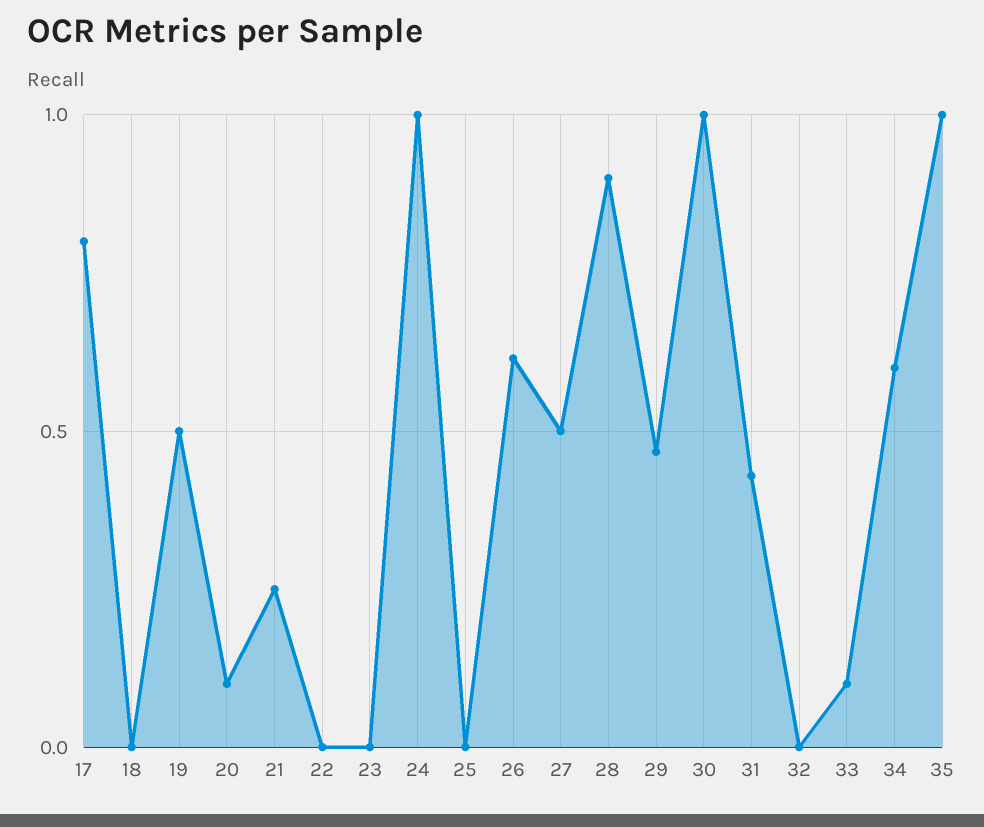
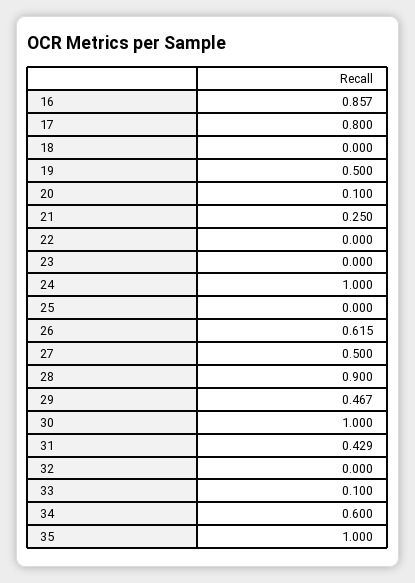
  {
    "17": 0.8,
    "18": 0,
    "19": 0.5,
    "20": 0.1,
    "21": 0.25,
    "22": 0,
    "23": 0,
    "24": 1,
    "25": 0,
    "26": 0.615,
    "27": 0.5,
    "28": 0.9,
    "29": 0.467,
    "30": 1,
    "31": 0.429,
    "32": 0,
    "33": 0.1,
    "34": 0.6,
-   "35": 1
+   "35": 1,
+   "16": 0.857
  }

